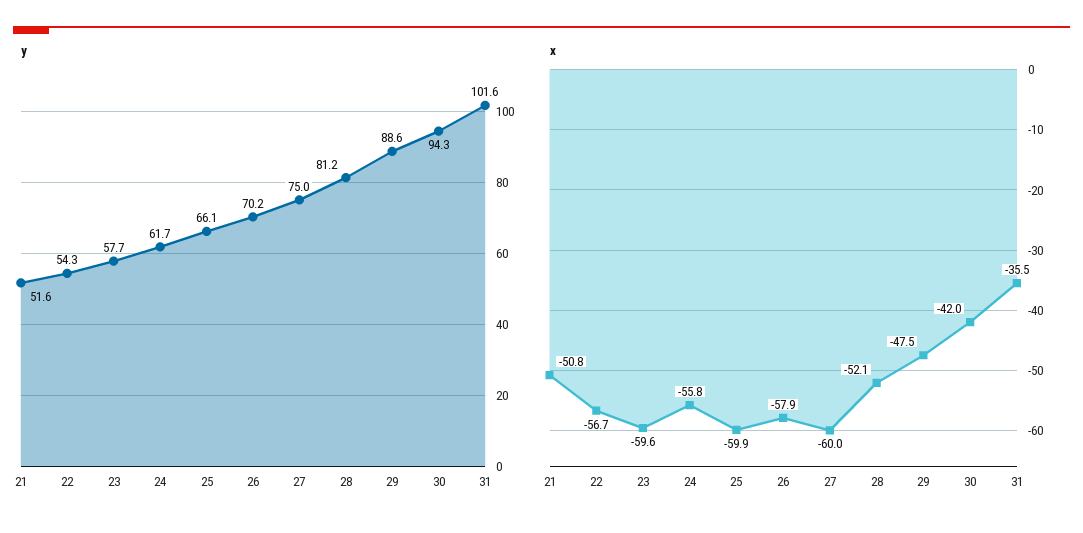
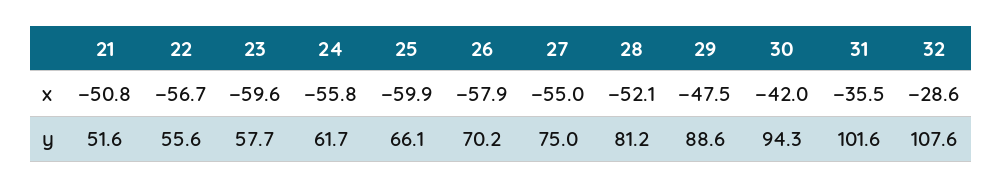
  {
    "y": {
      "21": 51.6,
-     "22": 54.3,
+     "22": 55.6,
      "23": 57.7,
      "24": 61.7,
      "25": 66.1,
      "26": 70.2,
      "27": 75,
      "28": 81.2,
      "29": 88.6,
      "30": 94.3,
-     "31": 101.6
+     "31": 101.6,
+     "32": 107.6
    },
    "x": {
      "21": -50.8,
      "22": -56.7,
      "23": -59.6,
      "24": -55.8,
      "25": -59.9,
      "26": -57.9,
-     "27": -60,
+     "27": -55,
      "28": -52.1,
      "29": -47.5,
      "30": -42,
-     "31": -35.5
+     "31": -35.5,
+     "32": -28.6
    }
  }

